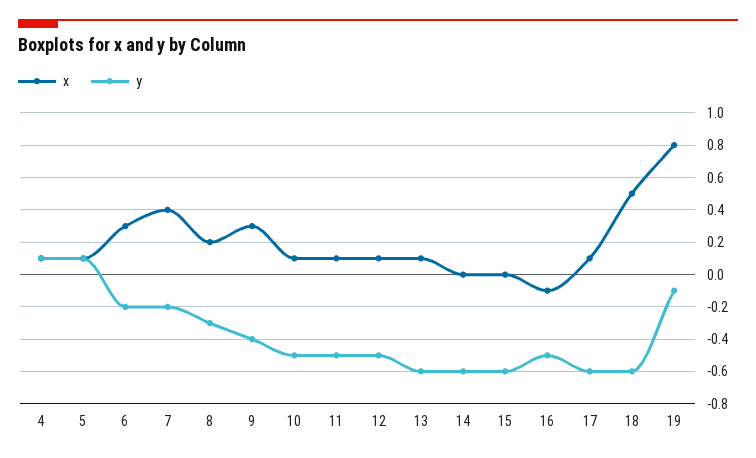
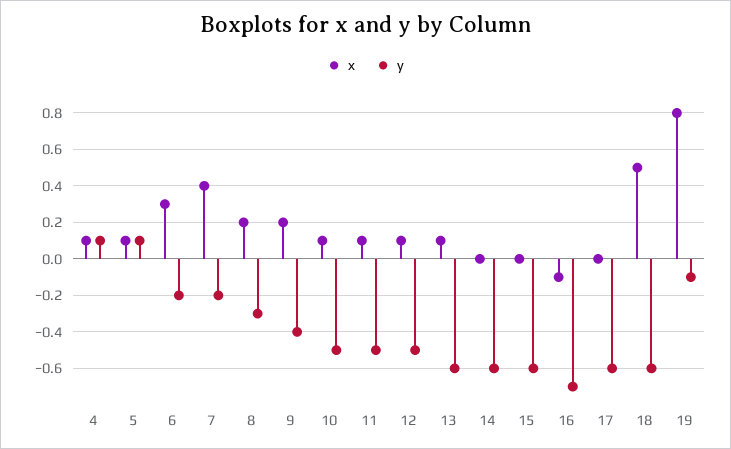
  {
    "x": {
      "4": 0.1,
      "5": 0.1,
      "6": 0.3,
      "7": 0.4,
      "8": 0.2,
-     "9": 0.3,
+     "9": 0.2,
      "10": 0.1,
      "11": 0.1,
      "12": 0.1,
      "13": 0.1,
      "14": 0,
      "15": 0,
      "16": -0.1,
-     "17": 0.1,
+     "17": 0,
      "18": 0.5,
      "19": 0.8
    },
    "y": {
      "4": 0.1,
      "5": 0.1,
      "6": -0.2,
      "7": -0.2,
      "8": -0.3,
      "9": -0.4,
      "10": -0.5,
      "11": -0.5,
      "12": -0.5,
      "13": -0.6,
      "14": -0.6,
      "15": -0.6,
-     "16": -0.5,
+     "16": -0.7,
      "17": -0.6,
      "18": -0.6,
      "19": -0.1
    }
  }

